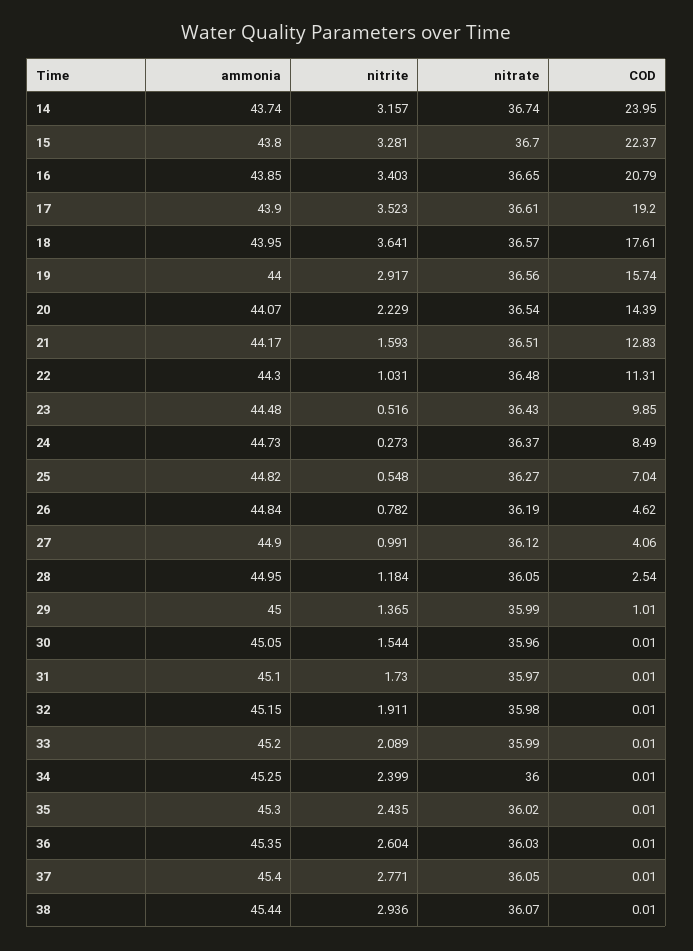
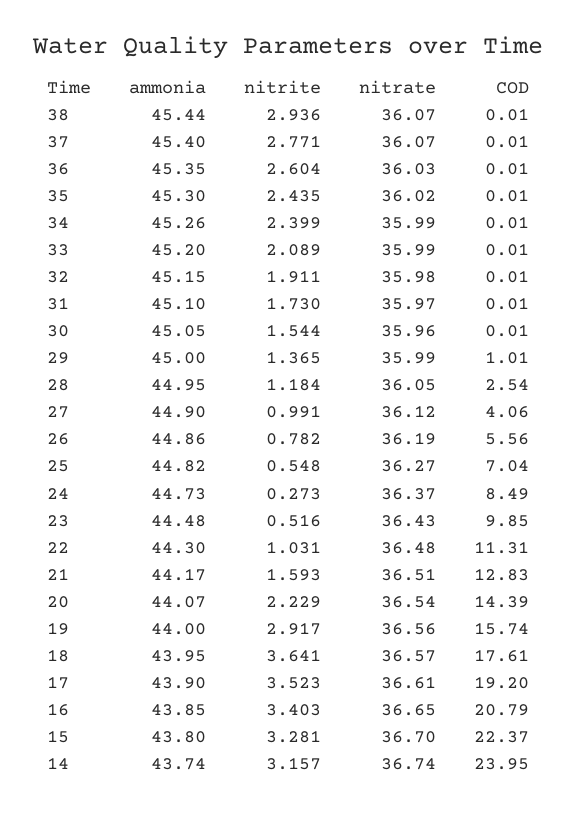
  {
    "ammonia": {
      "14": 43.74,
      "15": 43.8,
      "16": 43.85,
      "17": 43.9,
      "18": 43.95,
      "19": 44,
      "20": 44.07,
      "21": 44.17,
      "22": 44.3,
      "23": 44.48,
      "24": 44.73,
      "25": 44.82,
-     "26": 44.84,
+     "26": 44.86,
      "27": 44.9,
      "28": 44.95,
      "29": 45,
      "30": 45.05,
      "31": 45.1,
      "32": 45.15,
      "33": 45.2,
-     "34": 45.25,
+     "34": 45.26,
      "35": 45.3,
      "36": 45.35,
      "37": 45.4,
      "38": 45.44
    },
    "nitrite": {
      "14": 3.157,
      "15": 3.281,
      "16": 3.403,
      "17": 3.523,
      "18": 3.641,
      "19": 2.917,
      "20": 2.229,
      "21": 1.593,
      "22": 1.031,
      "23": 0.516,
      "24": 0.273,
      "25": 0.548,
      "26": 0.782,
      "27": 0.991,
      "28": 1.184,
      "29": 1.365,
      "30": 1.544,
      "31": 1.73,
      "32": 1.911,
      "33": 2.089,
      "34": 2.399,
      "35": 2.435,
      "36": 2.604,
      "37": 2.771,
      "38": 2.936
    },
    "nitrate": {
      "14": 36.74,
      "15": 36.7,
      "16": 36.65,
      "17": 36.61,
      "18": 36.57,
      "19": 36.56,
      "20": 36.54,
      "21": 36.51,
      "22": 36.48,
      "23": 36.43,
      "24": 36.37,
      "25": 36.27,
      "26": 36.19,
      "27": 36.12,
      "28": 36.05,
      "29": 35.99,
      "30": 35.96,
      "31": 35.97,
      "32": 35.98,
      "33": 35.99,
-     "34": 36,
+     "34": 35.99,
      "35": 36.02,
      "36": 36.03,
-     "37": 36.05,
+     "37": 36.07,
      "38": 36.07
    },
    "COD": {
      "14": 23.95,
      "15": 22.37,
      "16": 20.79,
      "17": 19.2,
      "18": 17.61,
      "19": 15.74,
      "20": 14.39,
      "21": 12.83,
      "22": 11.31,
      "23": 9.85,
      "24": 8.49,
      "25": 7.04,
-     "26": 4.62,
+     "26": 5.56,
      "27": 4.06,
      "28": 2.54,
      "29": 1.01,
      "30": 0.01,
      "31": 0.01,
      "32": 0.01,
      "33": 0.01,
      "34": 0.01,
      "35": 0.01,
      "36": 0.01,
      "37": 0.01,
      "38": 0.01
    }
  }

